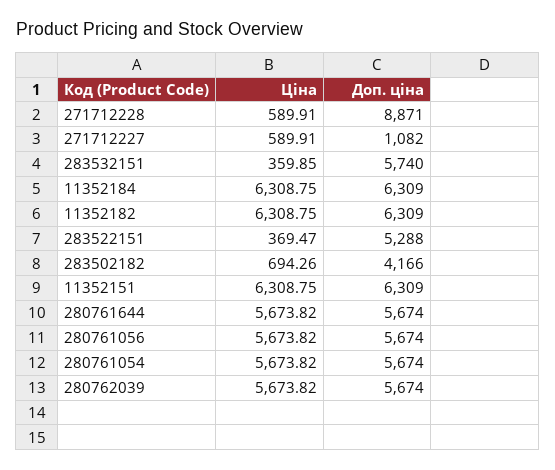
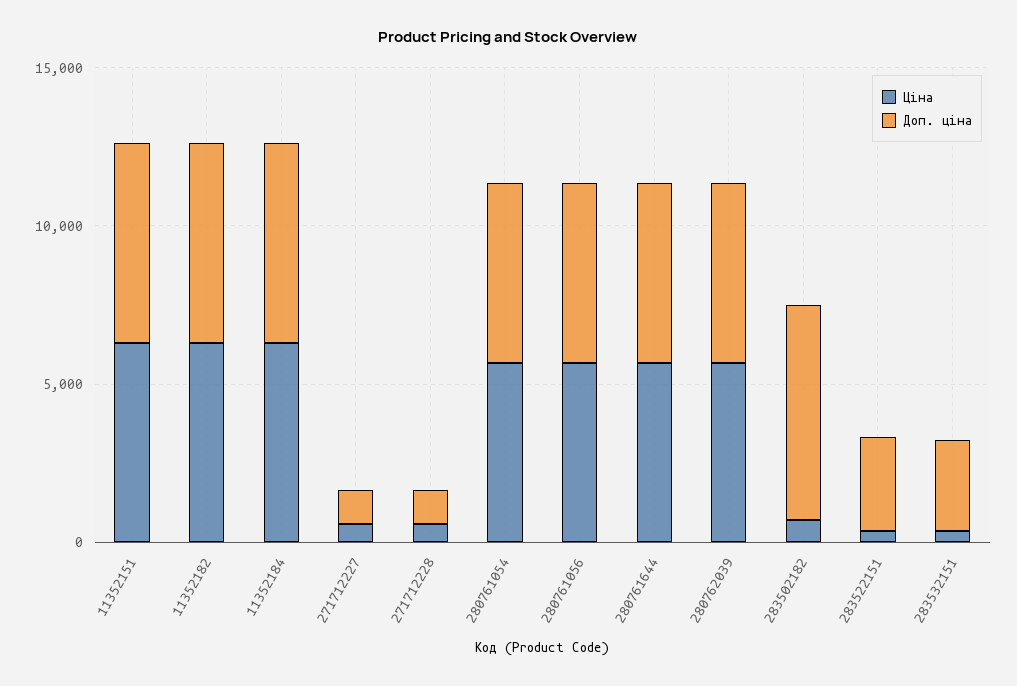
  {
    "Ціна": {
      "271712228": 589.91,
      "271712227": 589.91,
      "283532151": 359.85,
      "11352184": 6308.75,
      "11352182": 6308.75,
      "283522151": 369.47,
      "283502182": 694.26,
      "11352151": 6308.75,
      "280761644": 5673.82,
      "280761056": 5673.82,
      "280761054": 5673.82,
      "280762039": 5673.82
    },
    "Доп. ціна": {
-     "271712228": 8871,
+     "271712228": 1000,
      "271712227": 1082,
-     "283532151": 5740,
+     "283532151": 3000,
      "11352184": 6309,
      "11352182": 6309,
-     "283522151": 5288,
+     "283522151": 3000,
-     "283502182": 4166,
+     "283502182": 7000,
      "11352151": 6309,
      "280761644": 5674,
      "280761056": 5674,
      "280761054": 5674,
      "280762039": 5674
    }
  }

